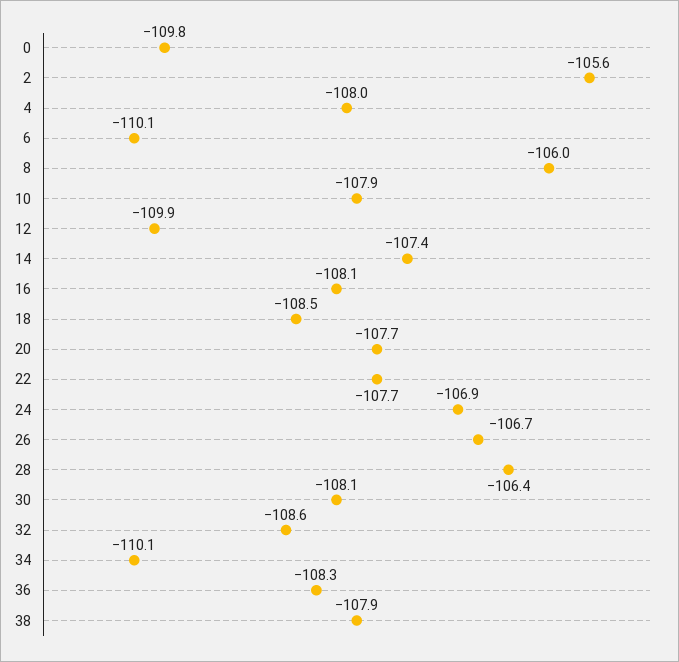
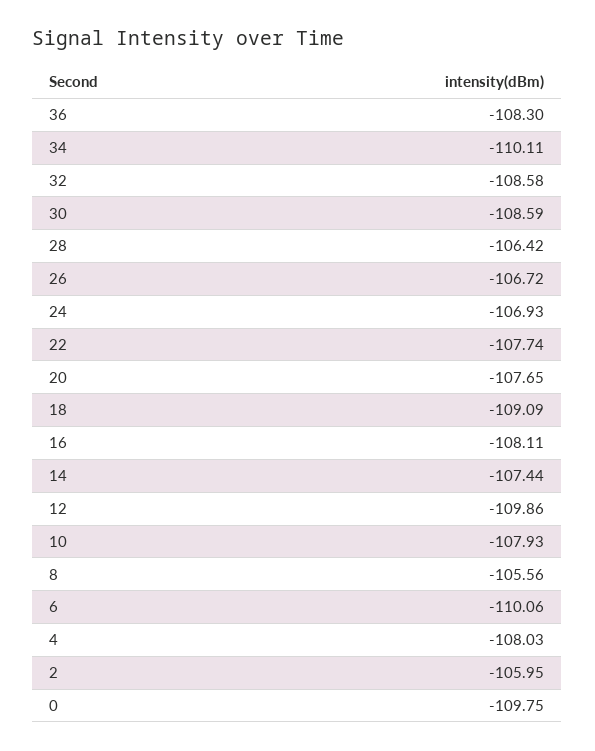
  {
    "0": -109.75,
-   "2": -105.6,
+   "2": -105.95,
    "4": -108.03,
    "6": -110.06,
-   "8": -106,
+   "8": -105.56,
    "10": -107.93,
    "12": -109.86,
    "14": -107.44,
    "16": -108.11,
-   "18": -108.5,
+   "18": -109.09,
    "20": -107.65,
    "22": -107.74,
    "24": -106.93,
    "26": -106.72,
    "28": -106.42,
-   "30": -108.1,
+   "30": -108.59,
    "32": -108.58,
    "34": -110.11,
-   "36": -108.3,
+   "36": -108.3
-   "38": -107.9
  }

